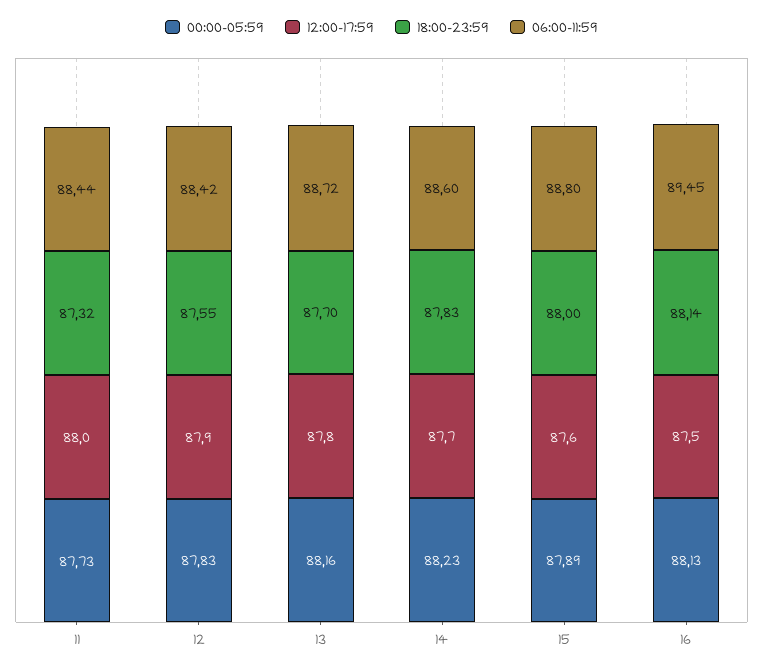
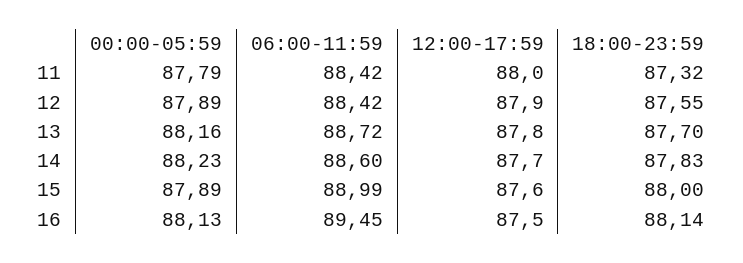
  {
    "00:00-05:59": {
-     "11": 87.73,
+     "11": 87.79,
-     "12": 87.83,
+     "12": 87.89,
      "13": 88.16,
      "14": 88.23,
      "15": 87.89,
      "16": 88.13
    },
    "12:00-17:59": {
      "11": 88,
      "12": 87.9,
      "13": 87.8,
      "14": 87.7,
      "15": 87.6,
      "16": 87.5
    },
    "18:00-23:59": {
      "11": 87.32,
      "12": 87.55,
      "13": 87.7,
      "14": 87.83,
      "15": 88,
      "16": 88.14
    },
    "06:00-11:59": {
-     "11": 88.44,
+     "11": 88.42,
      "12": 88.42,
      "13": 88.72,
      "14": 88.6,
-     "15": 88.8,
+     "15": 88.99,
      "16": 89.45
    }
  }

